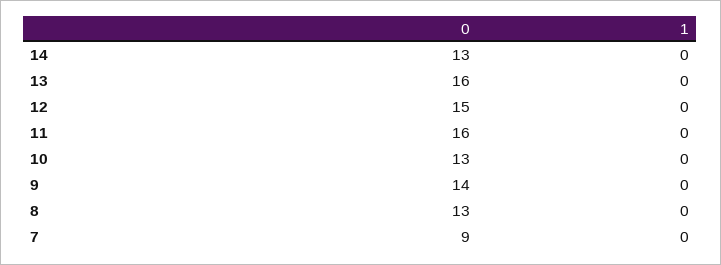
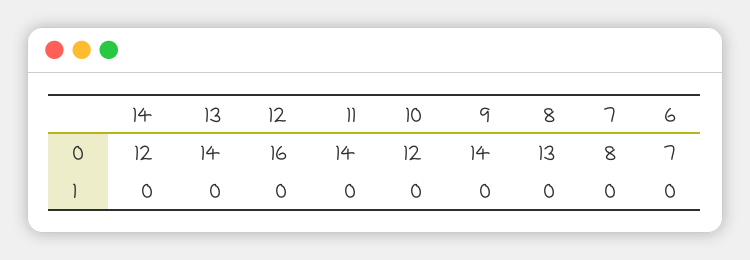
  {
    "0": {
-     "14": 13,
+     "14": 12,
-     "13": 16,
+     "13": 14,
-     "12": 15,
+     "12": 16,
-     "11": 16,
+     "11": 14,
-     "10": 13,
+     "10": 12,
      "9": 14,
      "8": 13,
-     "7": 9
+     "7": 8,
+     "6": 7
    },
    "1": {
      "14": 0,
      "13": 0,
      "12": 0,
      "11": 0,
      "10": 0,
      "9": 0,
      "8": 0,
-     "7": 0
+     "7": 0,
+     "6": 0
    }
  }

